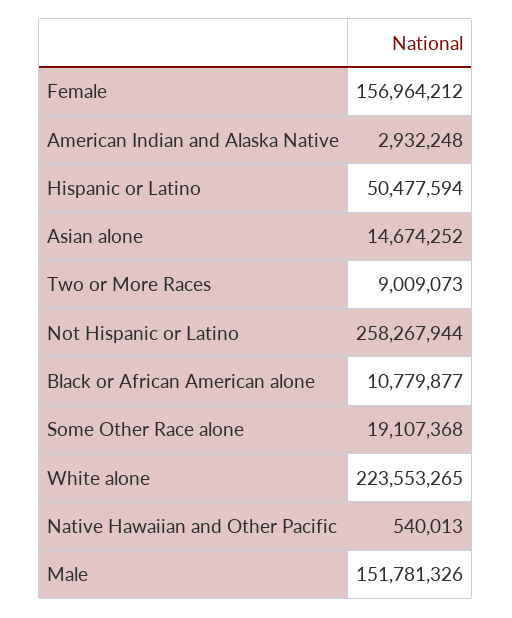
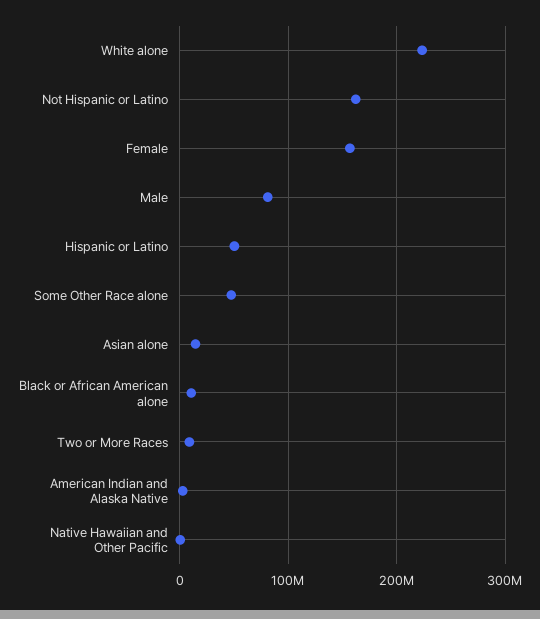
  {
    "Female": 156964212,
    "American Indian and Alaska Native": 2932248,
    "Hispanic or Latino": 50477594,
    "Asian alone": 14674252,
    "Two or More Races": 9009073,
-   "Not Hispanic or Latino": 258267944,
+   "Not Hispanic or Latino": 160000000,
    "Black or African American alone": 10779877,
-   "Some Other Race alone": 19107368,
+   "Some Other Race alone": 50000000,
    "White alone": 223553265,
    "Native Hawaiian and Other Pacific": 540013,
-   "Male": 151781326
+   "Male": 80000000
  }

